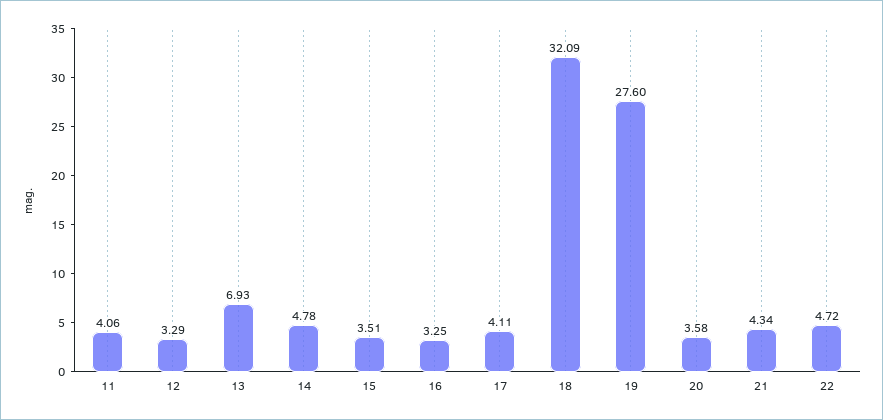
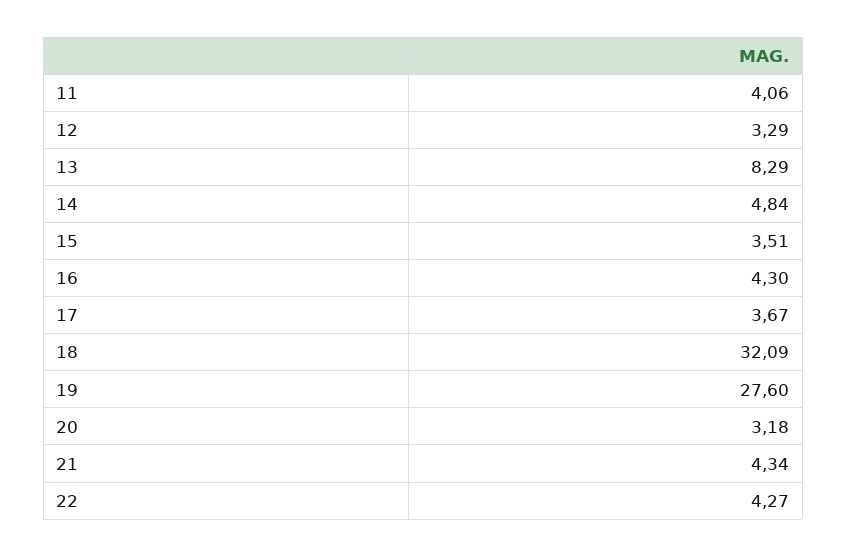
  {
    "11": 4.06,
    "12": 3.29,
-   "13": 6.93,
+   "13": 8.29,
-   "14": 4.78,
+   "14": 4.84,
    "15": 3.51,
-   "16": 3.25,
+   "16": 4.3,
-   "17": 4.11,
+   "17": 3.67,
    "18": 32.09,
    "19": 27.6,
-   "20": 3.58,
+   "20": 3.18,
    "21": 4.34,
-   "22": 4.72
+   "22": 4.27
  }

